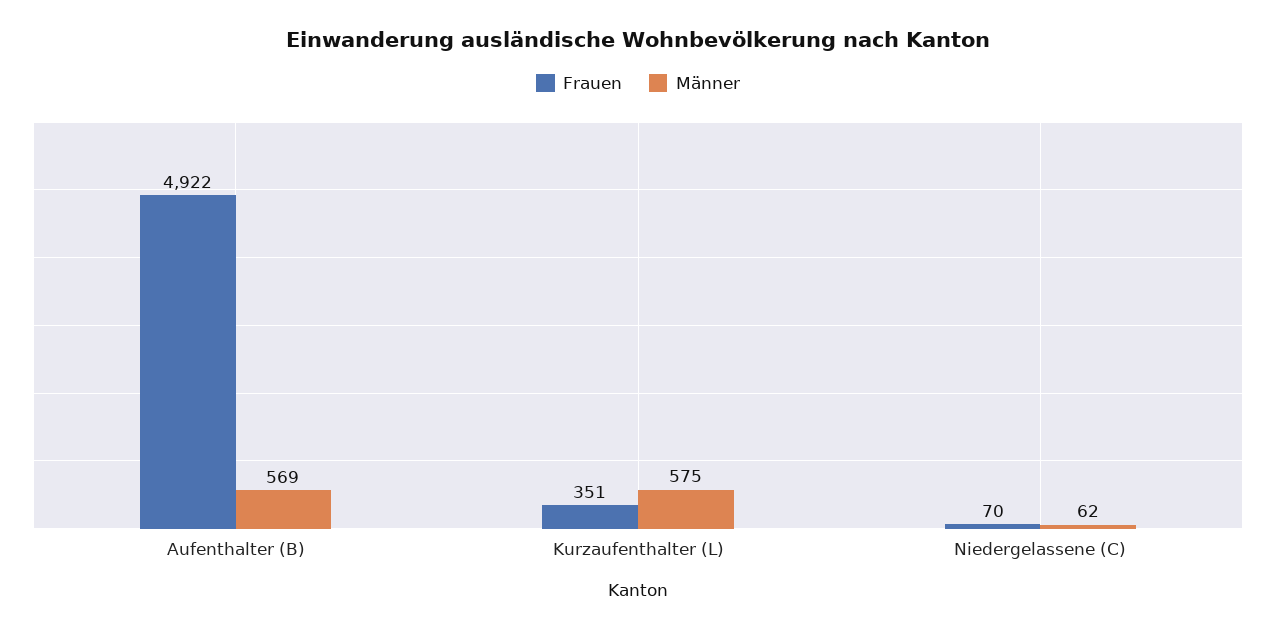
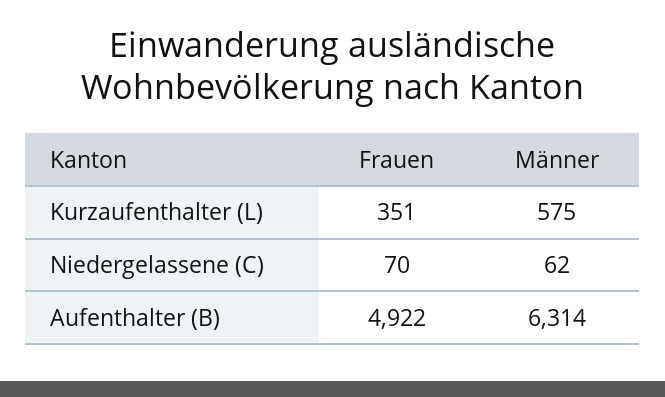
  {
    "Frauen": {
      "Aufenthalter (B)": 4922,
      "Kurzaufenthalter (L)": 351,
      "Niedergelassene (C)": 70
    },
    "Männer": {
-     "Aufenthalter (B)": 569,
+     "Aufenthalter (B)": 6314,
      "Kurzaufenthalter (L)": 575,
      "Niedergelassene (C)": 62
    }
  }

